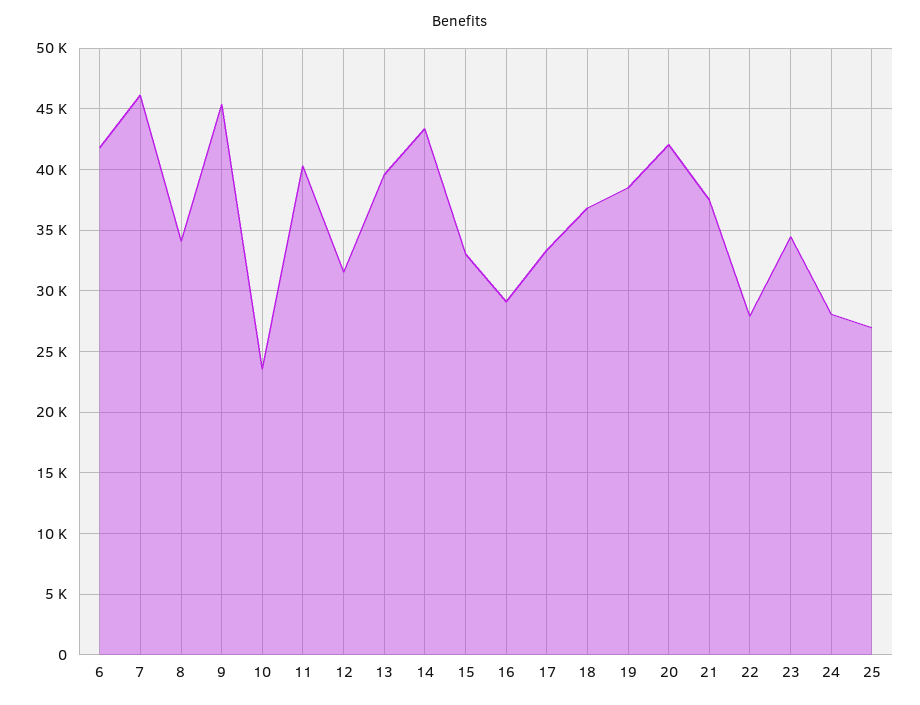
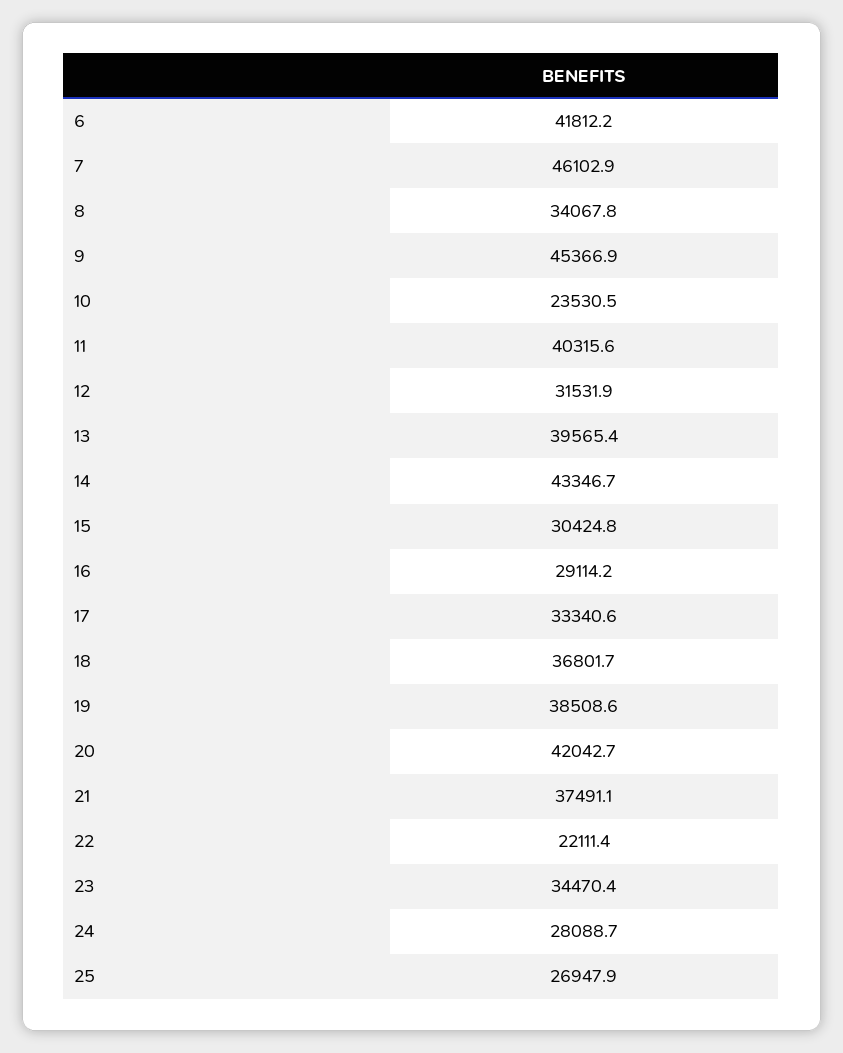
  {
    "6": 41812.2,
    "7": 46102.9,
    "8": 34067.8,
    "9": 45366.9,
    "10": 23530.5,
    "11": 40315.6,
    "12": 31531.9,
    "13": 39565.4,
    "14": 43346.7,
-   "15": 33000,
+   "15": 30424.8,
    "16": 29114.2,
    "17": 33340.6,
    "18": 36801.7,
    "19": 38508.6,
    "20": 42042.7,
    "21": 37491.1,
-   "22": 28000,
+   "22": 22111.4,
    "23": 34470.4,
    "24": 28088.7,
    "25": 26947.9
  }

